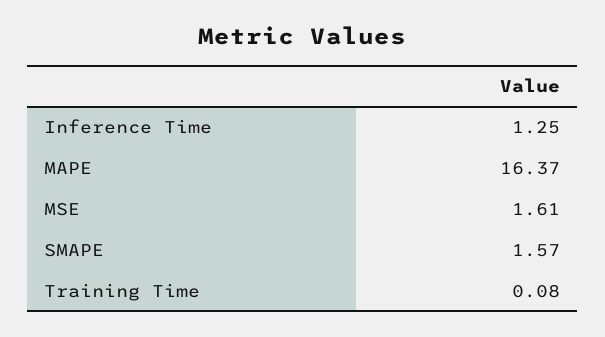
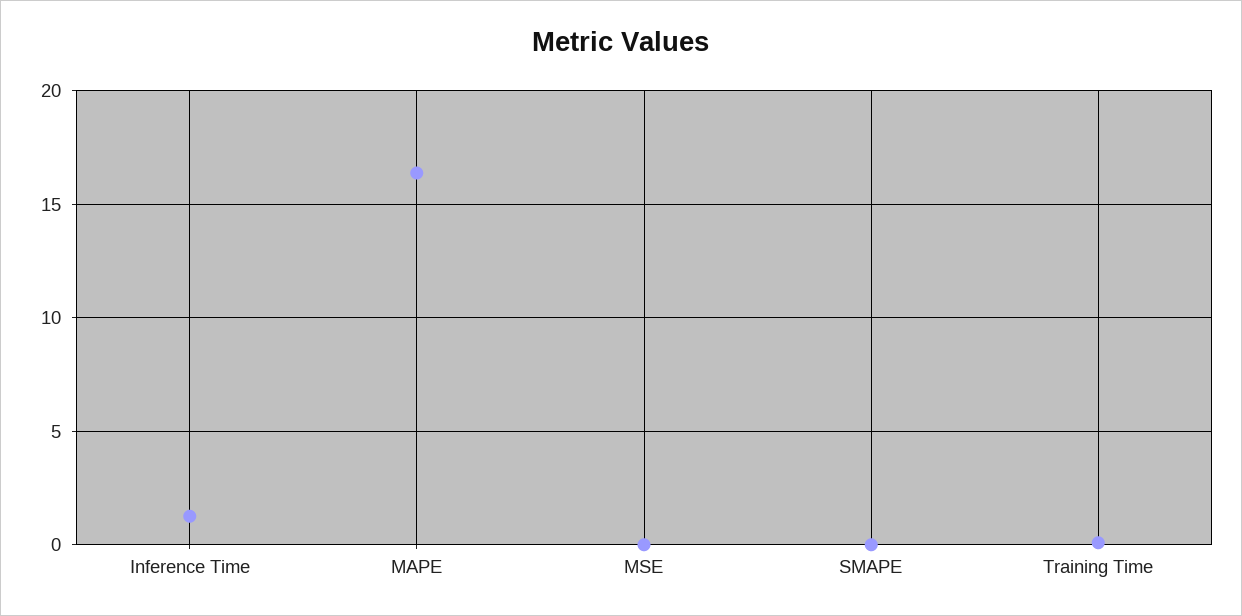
  {
    "Inference Time": 1.25,
    "MAPE": 16.37,
-   "MSE": 1.61,
+   "MSE": 0,
-   "SMAPE": 1.57,
+   "SMAPE": 0,
    "Training Time": 0.08
  }

